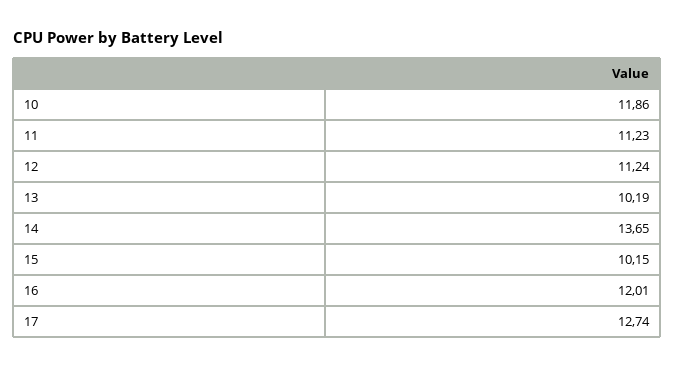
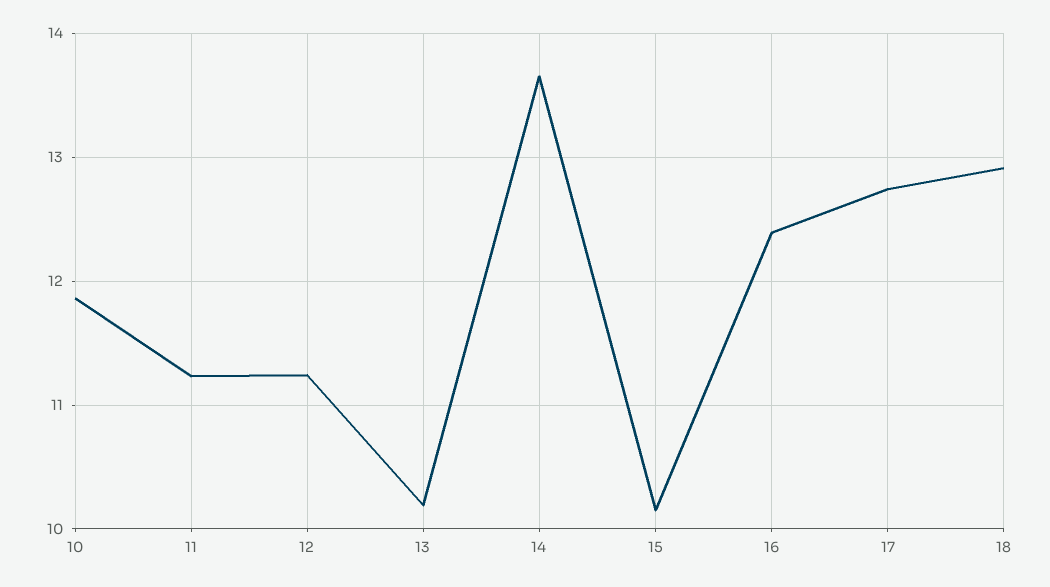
  {
    "10": 11.86,
    "11": 11.23,
    "12": 11.24,
    "13": 10.19,
    "14": 13.65,
    "15": 10.15,
-   "16": 12.01,
+   "16": 12.4,
-   "17": 12.74
+   "17": 12.74,
+   "18": 12.9
  }

